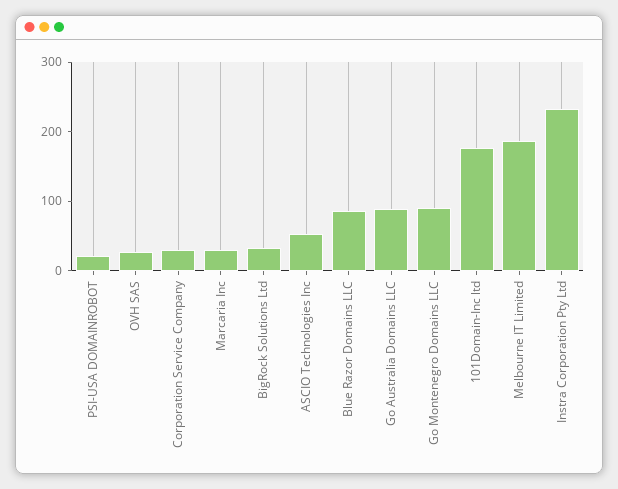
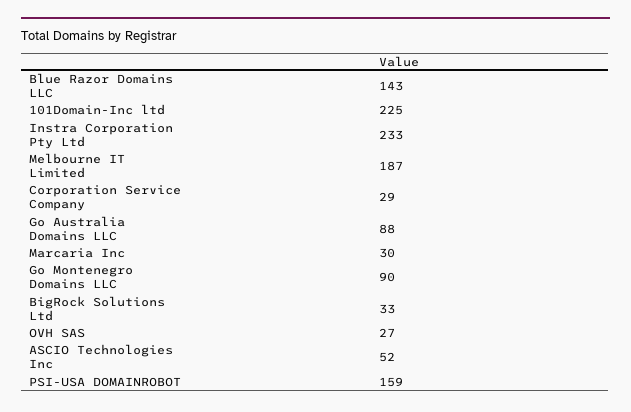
  {
-   "PSI-USA DOMAINROBOT": 20,
+   "PSI-USA DOMAINROBOT": 159,
    "OVH SAS": 27,
    "Corporation Service Company": 29,
    "Marcaria Inc": 30,
    "BigRock Solutions Ltd": 33,
    "ASCIO Technologies Inc": 52,
-   "Blue Razor Domains LLC": 80,
+   "Blue Razor Domains LLC": 143,
    "Go Australia Domains LLC": 88,
    "Go Montenegro Domains LLC": 90,
-   "101Domain-Inc ltd": 180,
+   "101Domain-Inc ltd": 225,
    "Melbourne IT Limited": 187,
    "Instra Corporation Pty Ltd": 233
  }

